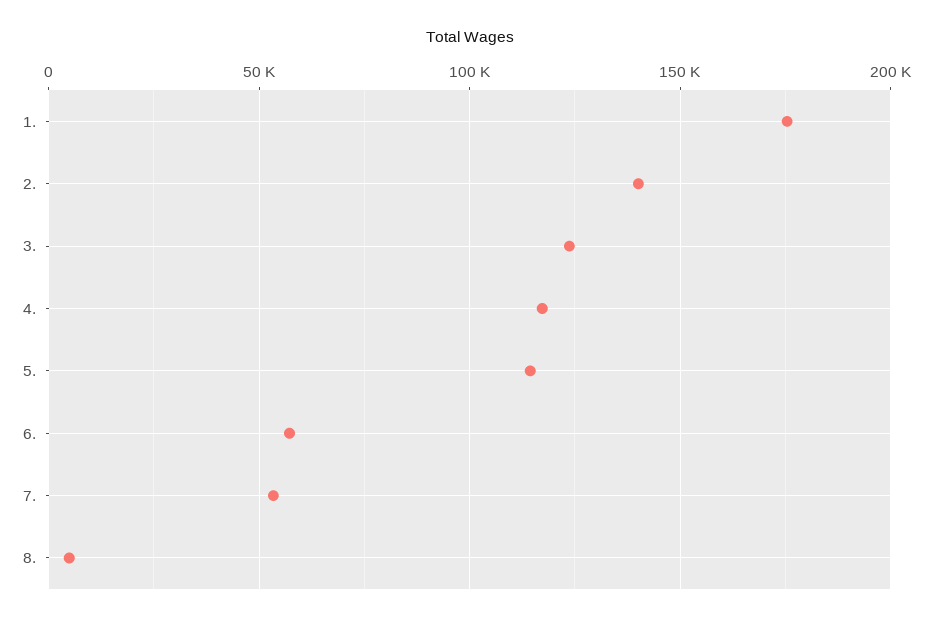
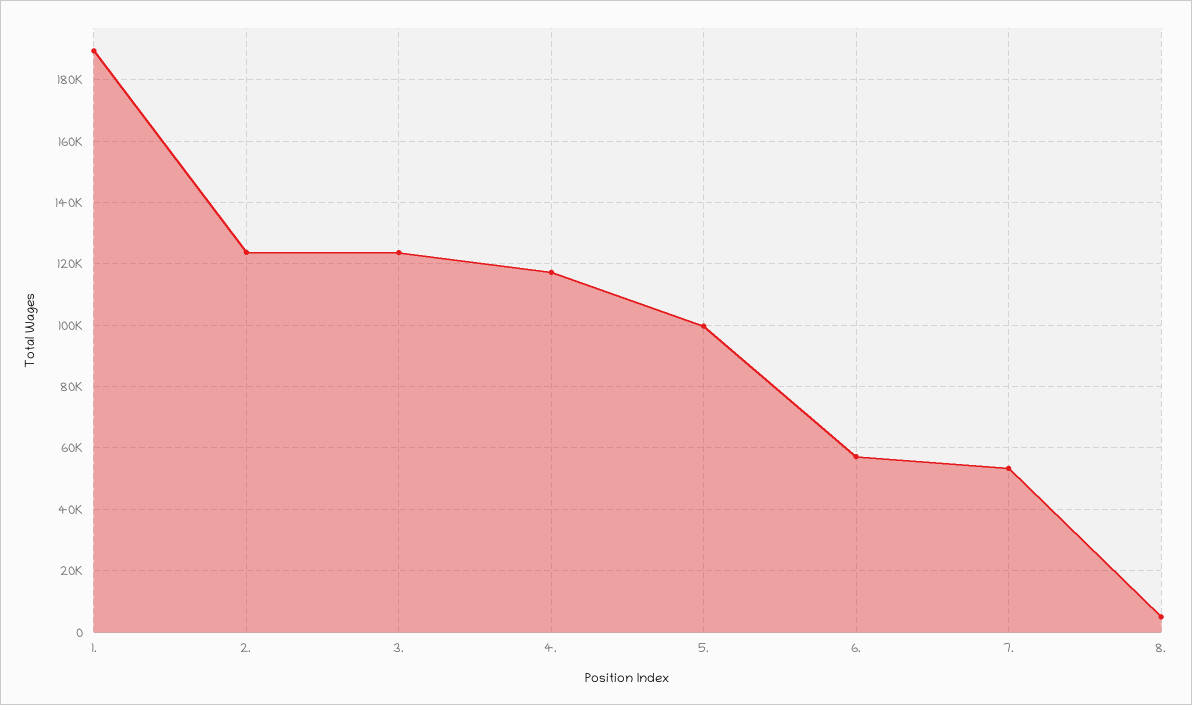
  {
-   "1.": 175000,
+   "1.": 190000,
-   "2.": 140000,
+   "2.": 124000,
    "3.": 124000,
    "4.": 118000,
-   "5.": 115000,
+   "5.": 100000,
    "6.": 58000,
    "7.": 54000,
    "8.": 4000
  }

